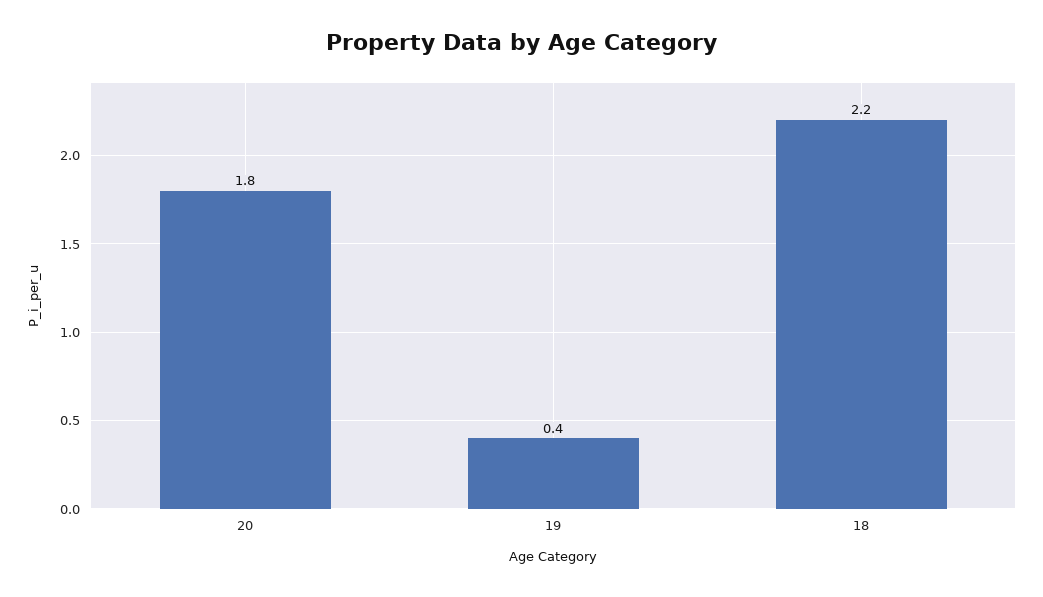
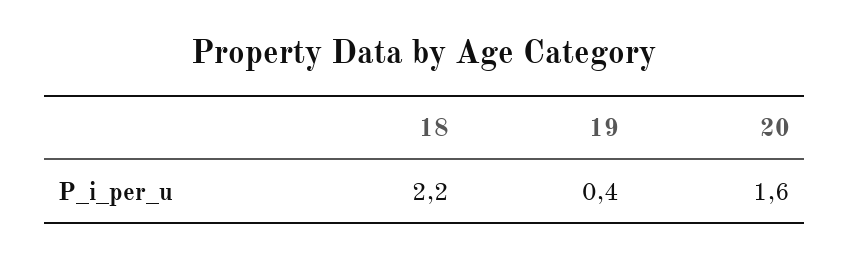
  {
-   "20": 1.8,
+   "20": 1.6,
    "19": 0.4,
    "18": 2.2
  }

